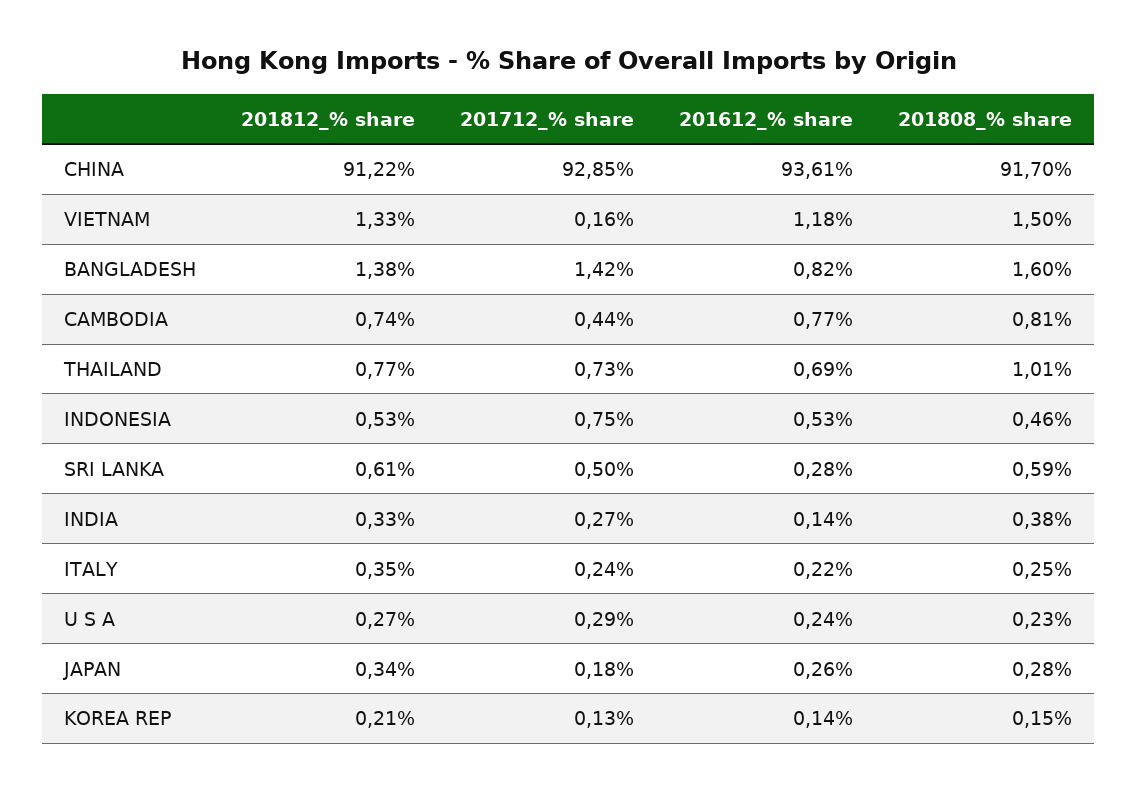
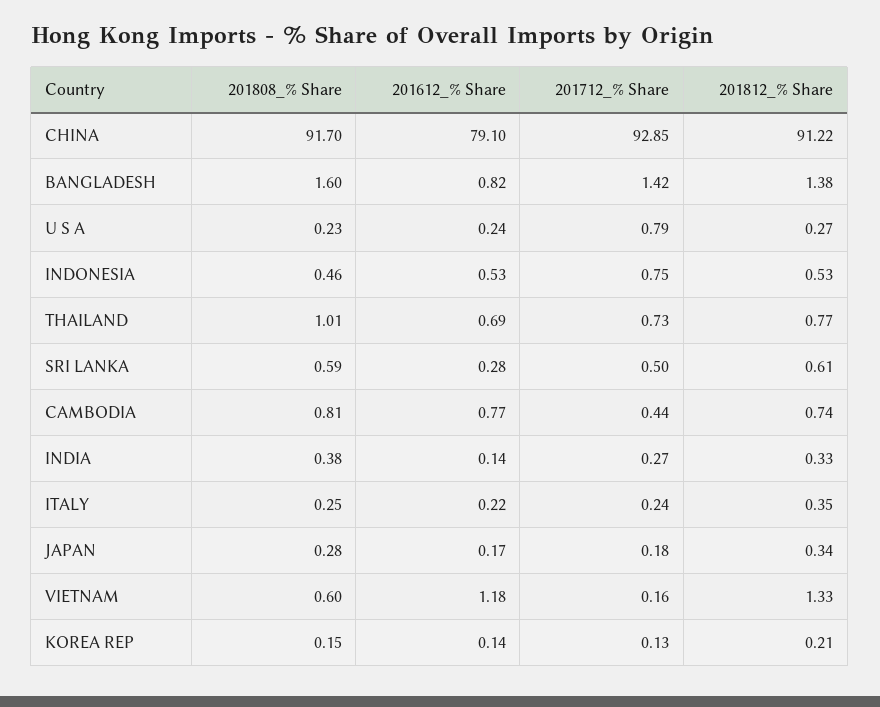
  {
    "201812_% share": {
      "CHINA": 91.22,
      "VIETNAM": 1.33,
      "BANGLADESH": 1.38,
      "CAMBODIA": 0.74,
      "THAILAND": 0.77,
      "INDONESIA": 0.53,
      "SRI LANKA": 0.61,
      "INDIA": 0.33,
      "ITALY": 0.35,
      "U S A": 0.27,
      "JAPAN": 0.34,
      "KOREA REP": 0.21
    },
    "201712_% share": {
      "CHINA": 92.85,
      "VIETNAM": 0.16,
      "BANGLADESH": 1.42,
      "CAMBODIA": 0.44,
      "THAILAND": 0.73,
      "INDONESIA": 0.75,
      "SRI LANKA": 0.5,
      "INDIA": 0.27,
      "ITALY": 0.24,
-     "U S A": 0.29,
+     "U S A": 0.79,
      "JAPAN": 0.18,
      "KOREA REP": 0.13
    },
    "201612_% share": {
-     "CHINA": 93.61,
+     "CHINA": 79.1,
      "VIETNAM": 1.18,
      "BANGLADESH": 0.82,
      "CAMBODIA": 0.77,
      "THAILAND": 0.69,
      "INDONESIA": 0.53,
      "SRI LANKA": 0.28,
      "INDIA": 0.14,
      "ITALY": 0.22,
      "U S A": 0.24,
-     "JAPAN": 0.26,
+     "JAPAN": 0.17,
      "KOREA REP": 0.14
    },
    "201808_% share": {
      "CHINA": 91.7,
-     "VIETNAM": 1.5,
+     "VIETNAM": 0.6,
      "BANGLADESH": 1.6,
      "CAMBODIA": 0.81,
      "THAILAND": 1.01,
      "INDONESIA": 0.46,
      "SRI LANKA": 0.59,
      "INDIA": 0.38,
      "ITALY": 0.25,
      "U S A": 0.23,
      "JAPAN": 0.28,
      "KOREA REP": 0.15
    }
  }

